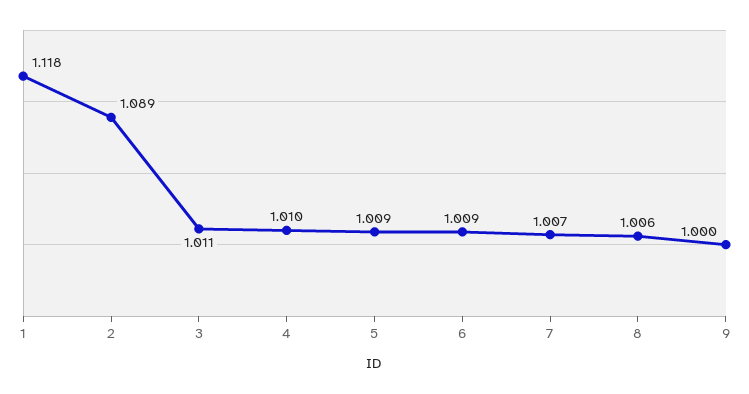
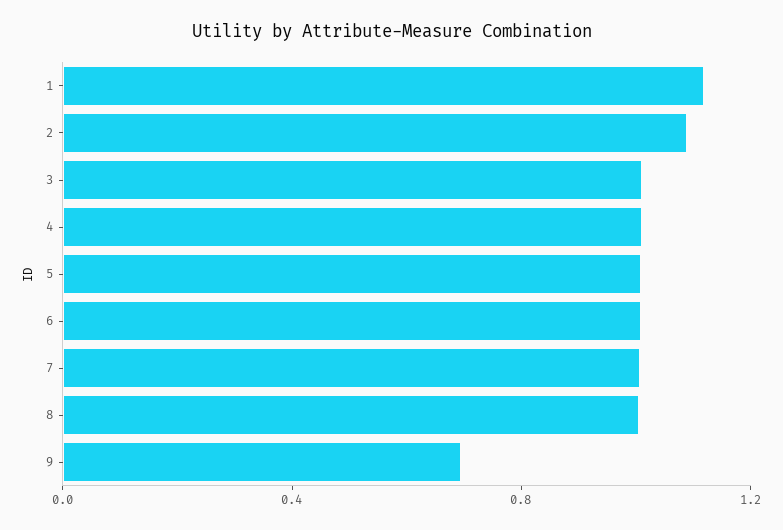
  {
    "1": 1.118,
    "2": 1.089,
    "3": 1.011,
    "4": 1.01,
    "5": 1.009,
    "6": 1.009,
    "7": 1.007,
    "8": 1.006,
-   "9": 1
+   "9": 0.7
  }

